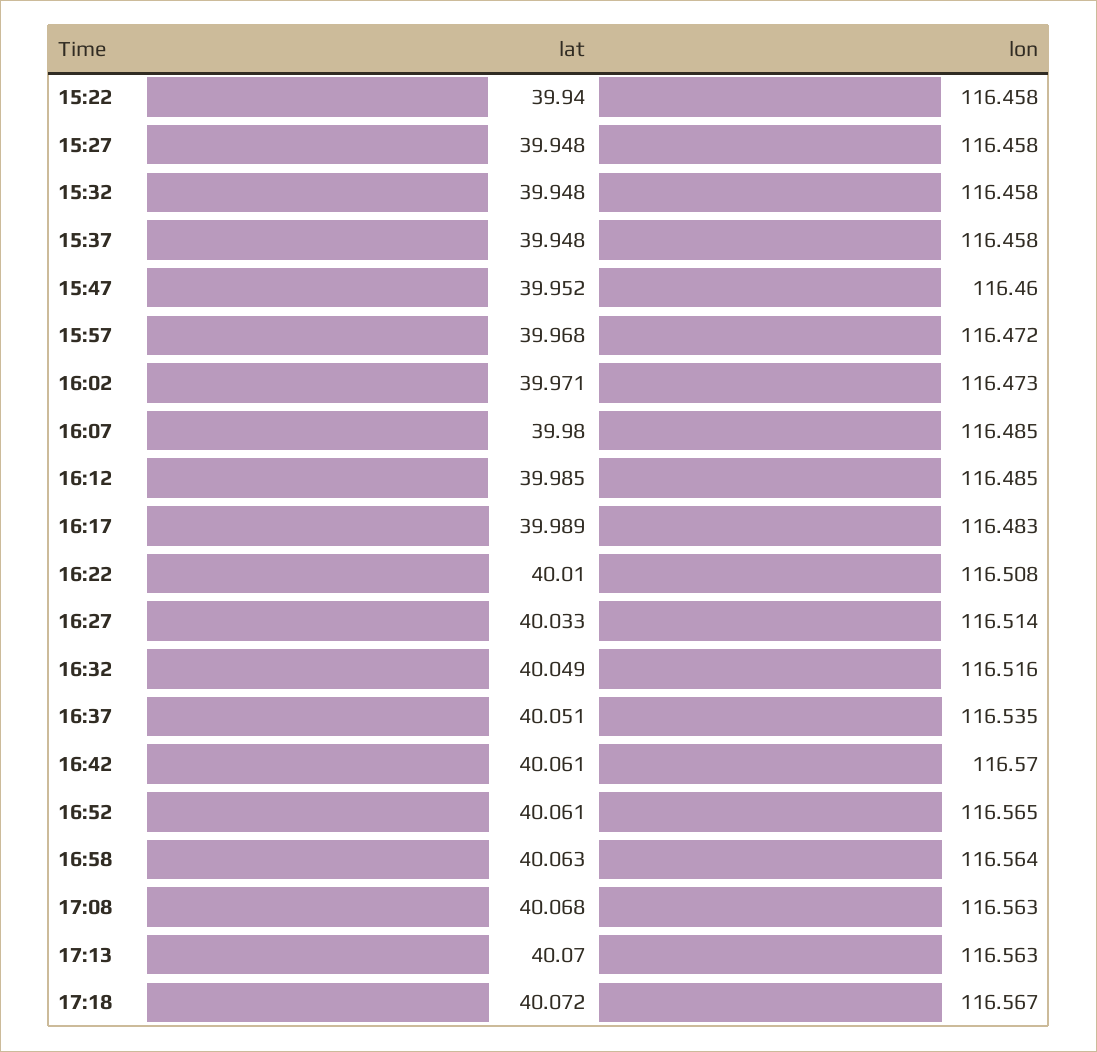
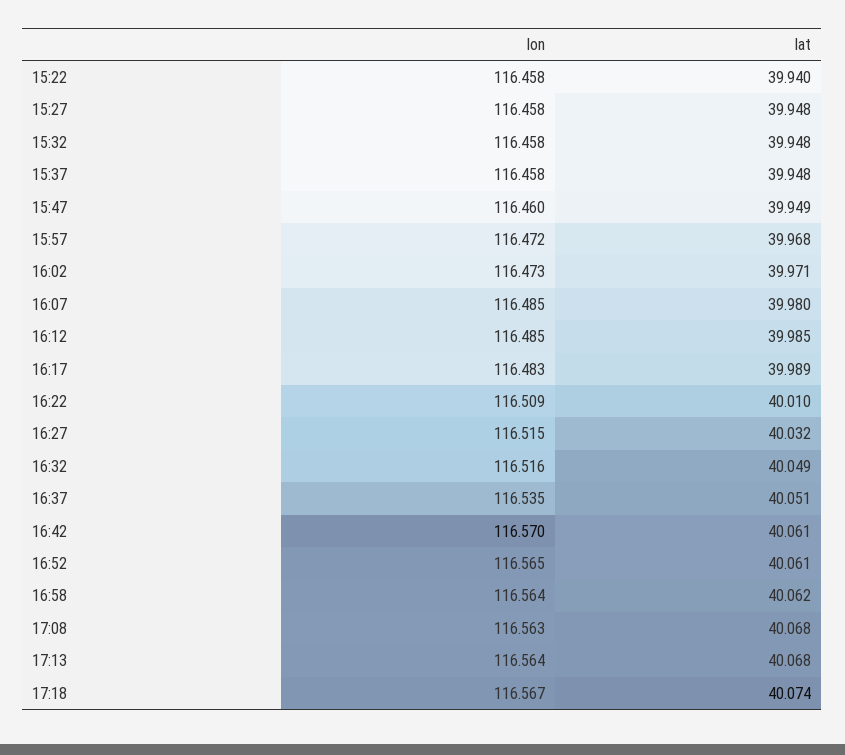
  {
    "lat": {
      "15:22": 39.94,
      "15:27": 39.948,
      "15:32": 39.948,
      "15:37": 39.948,
-     "15:47": 39.952,
+     "15:47": 39.949,
      "15:57": 39.968,
      "16:02": 39.971,
      "16:07": 39.98,
      "16:12": 39.985,
      "16:17": 39.989,
      "16:22": 40.01,
-     "16:27": 40.033,
+     "16:27": 40.032,
      "16:32": 40.049,
      "16:37": 40.051,
      "16:42": 40.061,
      "16:52": 40.061,
-     "16:58": 40.063,
+     "16:58": 40.062,
      "17:08": 40.068,
-     "17:13": 40.07,
+     "17:13": 40.068,
-     "17:18": 40.072
+     "17:18": 40.074
    },
    "lon": {
      "15:22": 116.458,
      "15:27": 116.458,
      "15:32": 116.458,
      "15:37": 116.458,
      "15:47": 116.46,
      "15:57": 116.472,
      "16:02": 116.473,
      "16:07": 116.485,
      "16:12": 116.485,
      "16:17": 116.483,
-     "16:22": 116.508,
+     "16:22": 116.509,
-     "16:27": 116.514,
+     "16:27": 116.515,
      "16:32": 116.516,
      "16:37": 116.535,
      "16:42": 116.57,
      "16:52": 116.565,
      "16:58": 116.564,
      "17:08": 116.563,
-     "17:13": 116.563,
+     "17:13": 116.564,
      "17:18": 116.567
    }
  }

